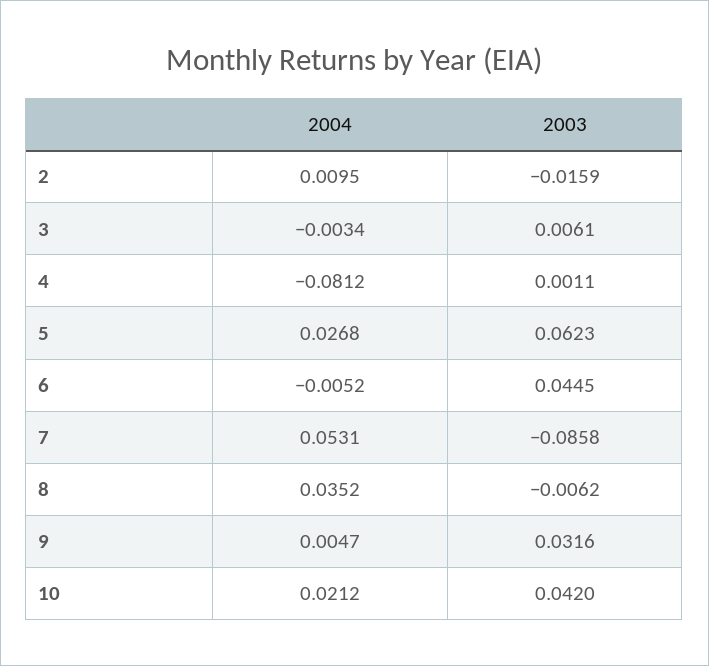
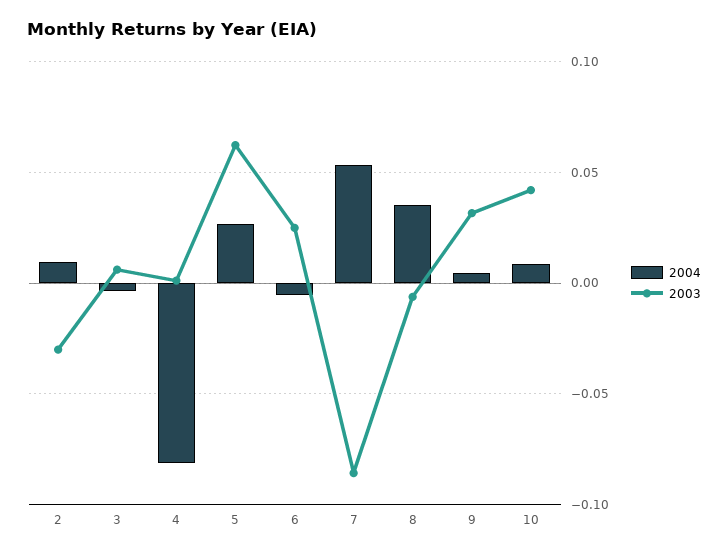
  {
    "2004": {
      "2": 0.0095,
      "3": -0.0034,
      "4": -0.0812,
      "5": 0.0268,
      "6": -0.0052,
      "7": 0.0531,
      "8": 0.0352,
      "9": 0.0047,
-     "10": 0.0212
+     "10": 0.01
    },
    "2003": {
-     "2": -0.0159,
+     "2": -0.03,
      "3": 0.0061,
      "4": 0.0011,
      "5": 0.0623,
-     "6": 0.0445,
+     "6": 0.025,
      "7": -0.0858,
      "8": -0.0062,
      "9": 0.0316,
      "10": 0.042
    }
  }

